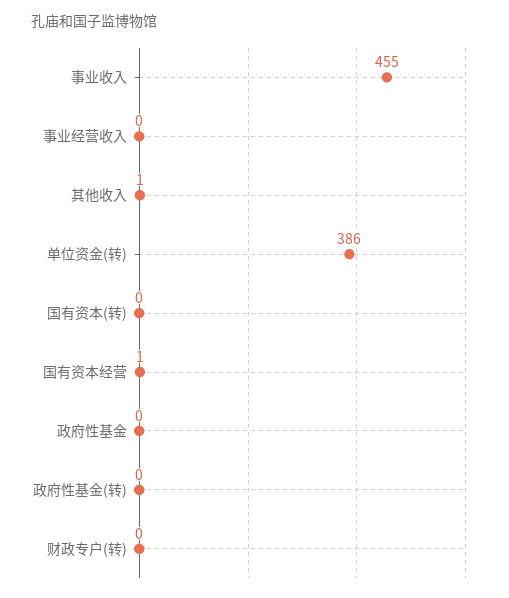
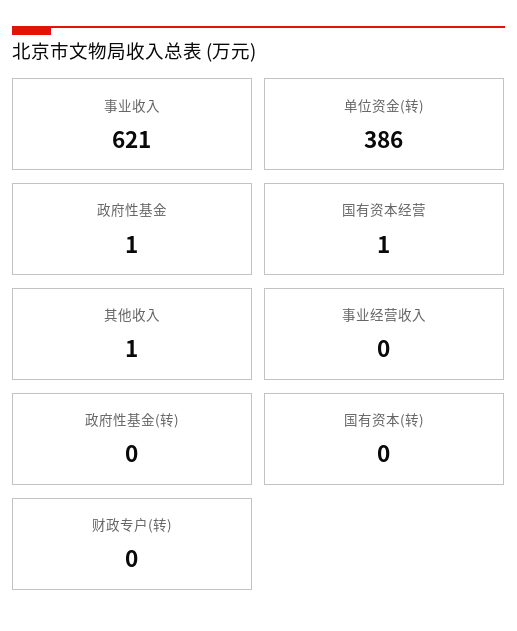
  {
-   "事业收入": 455,
+   "事业收入": 621,
    "事业经营收入": 0,
    "其他收入": 1,
    "单位资金(转)": 386,
    "国有资本(转)": 0,
    "国有资本经营": 1,
-   "政府性基金": 0,
+   "政府性基金": 1,
    "政府性基金(转)": 0,
    "财政专户(转)": 0
  }

